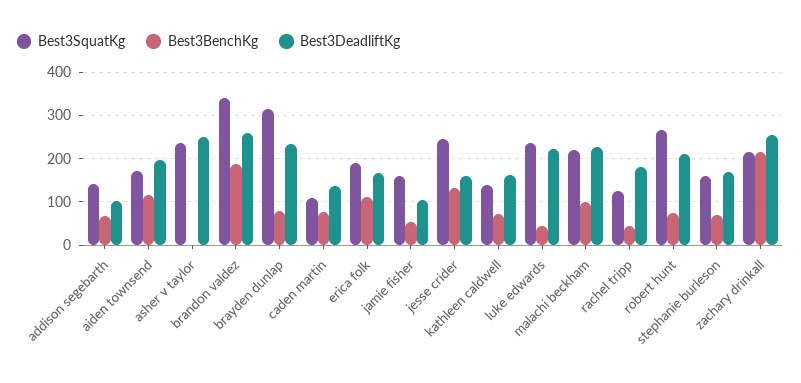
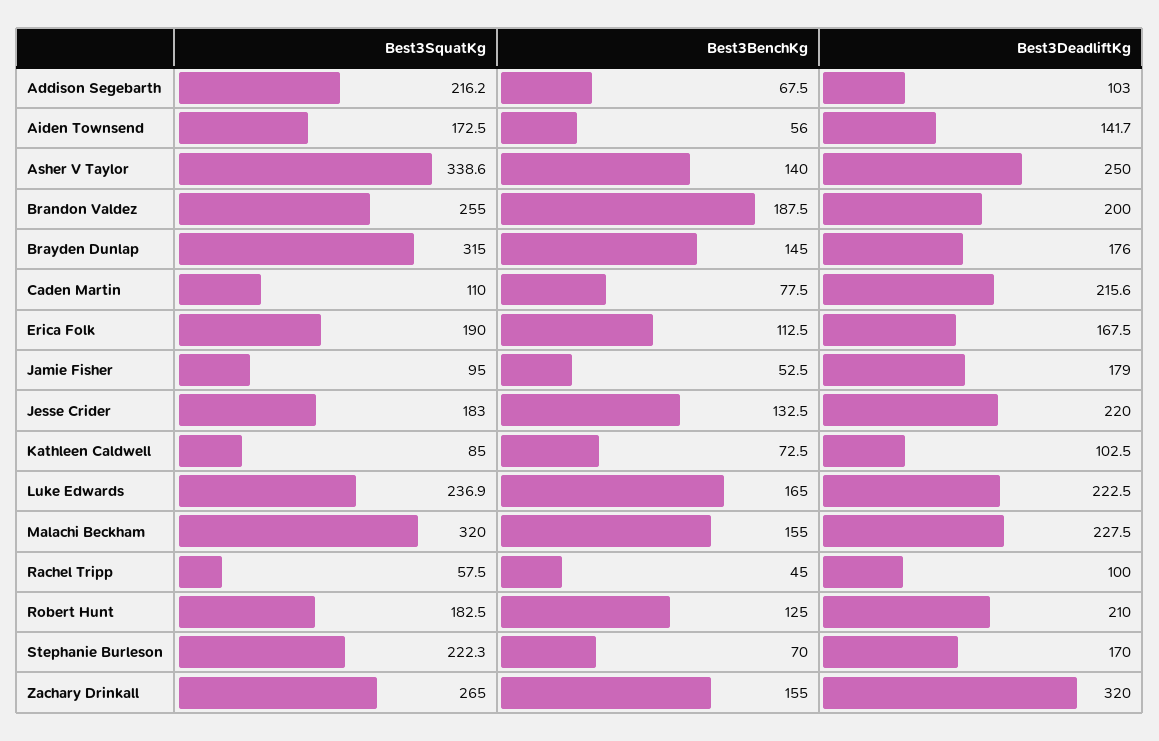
  {
    "Best3SquatKg": {
-     "addison segebarth": 140,
+     "addison segebarth": 216.2,
      "aiden townsend": 172.5,
-     "asher v taylor": 240,
+     "asher v taylor": 338.6,
-     "brandon valdez": 340,
+     "brandon valdez": 255,
      "brayden dunlap": 315,
      "caden martin": 110,
      "erica folk": 190,
-     "jamie fisher": 160,
+     "jamie fisher": 95,
-     "jesse crider": 240,
+     "jesse crider": 183,
-     "kathleen caldwell": 140,
+     "kathleen caldwell": 85,
      "luke edwards": 236.9,
-     "malachi beckham": 220,
+     "malachi beckham": 320,
-     "rachel tripp": 120,
+     "rachel tripp": 57.5,
-     "robert hunt": 260,
+     "robert hunt": 182.5,
-     "stephanie burleson": 160,
+     "stephanie burleson": 222.3,
-     "zachary drinkall": 220
+     "zachary drinkall": 265
    },
    "Best3BenchKg": {
      "addison segebarth": 67.5,
-     "aiden townsend": 120,
+     "aiden townsend": 56,
-     "asher v taylor": 0,
+     "asher v taylor": 140,
      "brandon valdez": 187.5,
-     "brayden dunlap": 80,
+     "brayden dunlap": 145,
      "caden martin": 77.5,
      "erica folk": 112.5,
      "jamie fisher": 52.5,
      "jesse crider": 132.5,
      "kathleen caldwell": 72.5,
-     "luke edwards": 40,
+     "luke edwards": 165,
-     "malachi beckham": 100,
+     "malachi beckham": 155,
      "rachel tripp": 45,
-     "robert hunt": 80,
+     "robert hunt": 125,
      "stephanie burleson": 70,
-     "zachary drinkall": 220
+     "zachary drinkall": 155
    },
    "Best3DeadliftKg": {
      "addison segebarth": 103,
-     "aiden townsend": 200,
+     "aiden townsend": 141.7,
      "asher v taylor": 250,
-     "brandon valdez": 260,
+     "brandon valdez": 200,
-     "brayden dunlap": 240,
+     "brayden dunlap": 176,
-     "caden martin": 140,
+     "caden martin": 215.6,
      "erica folk": 167.5,
-     "jamie fisher": 100,
+     "jamie fisher": 179,
-     "jesse crider": 160,
+     "jesse crider": 220,
-     "kathleen caldwell": 160,
+     "kathleen caldwell": 102.5,
      "luke edwards": 222.5,
      "malachi beckham": 227.5,
-     "rachel tripp": 180,
+     "rachel tripp": 100,
      "robert hunt": 210,
      "stephanie burleson": 170,
-     "zachary drinkall": 260
+     "zachary drinkall": 320
    }
  }

